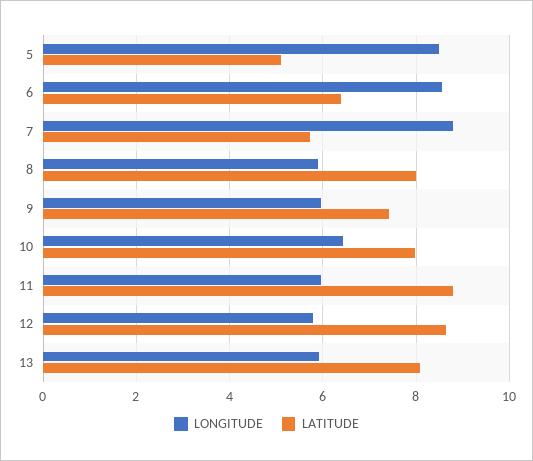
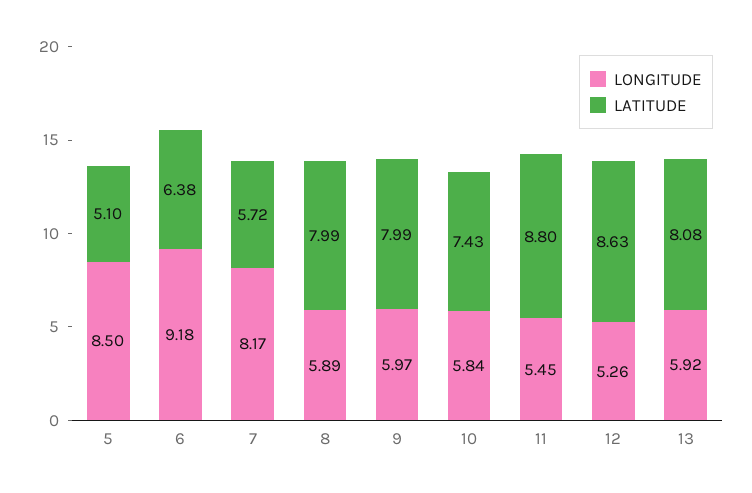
  {
    "LONGITUDE": {
      "5": 8.5,
-     "6": 8.6,
+     "6": 9.18,
-     "7": 8.8,
+     "7": 8.17,
      "8": 5.89,
      "9": 5.97,
-     "10": 6.4,
+     "10": 5.84,
-     "11": 6,
+     "11": 5.45,
-     "12": 5.8,
+     "12": 5.26,
      "13": 5.92
    },
    "LATITUDE": {
      "5": 5.1,
      "6": 6.38,
      "7": 5.72,
      "8": 7.99,
-     "9": 7.4,
+     "9": 7.99,
-     "10": 8,
+     "10": 7.43,
      "11": 8.8,
      "12": 8.63,
      "13": 8.08
    }
  }

